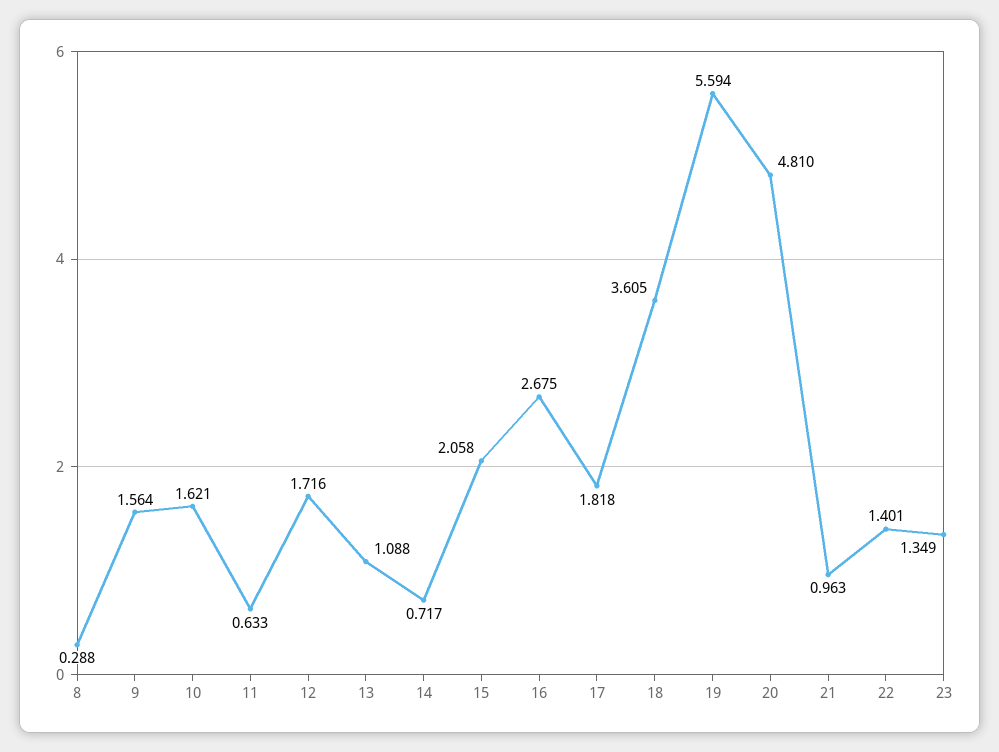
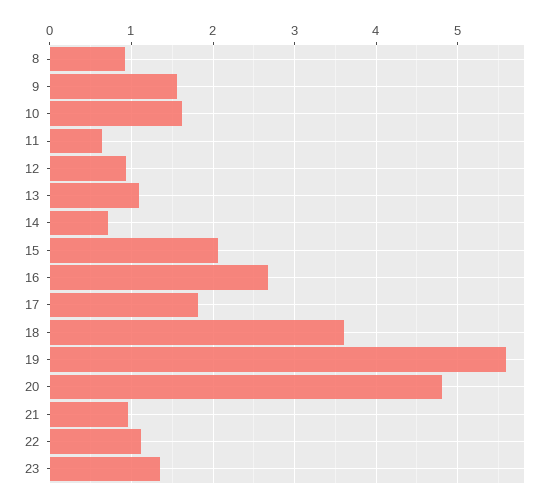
  {
-   "8": 0.288,
+   "8": 0.9,
    "9": 1.564,
    "10": 1.621,
    "11": 0.633,
-   "12": 1.716,
+   "12": 0.9,
    "13": 1.088,
    "14": 0.717,
    "15": 2.058,
    "16": 2.675,
    "17": 1.818,
    "18": 3.605,
    "19": 5.594,
    "20": 4.81,
    "21": 0.963,
-   "22": 1.401,
+   "22": 1.1,
    "23": 1.349
  }

